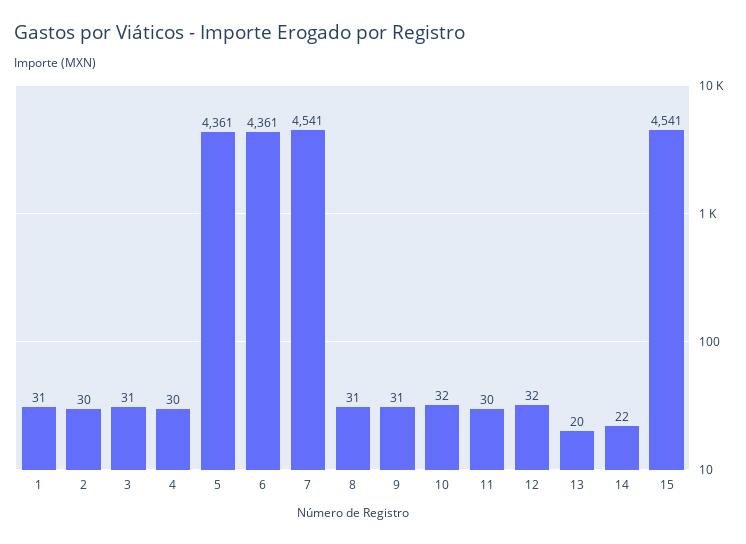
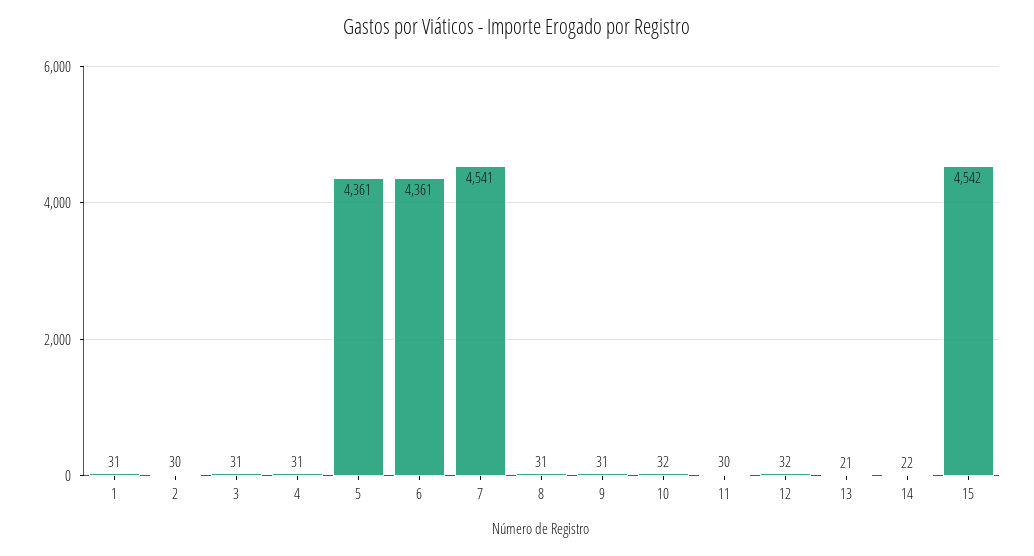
  {
    "1": 31,
    "2": 30,
    "3": 31,
-   "4": 30,
+   "4": 31,
    "5": 4361,
    "6": 4361,
    "7": 4541,
    "8": 31,
    "9": 31,
    "10": 32,
    "11": 30,
    "12": 32,
-   "13": 20,
+   "13": 21,
    "14": 22,
-   "15": 4541
+   "15": 4542
  }

